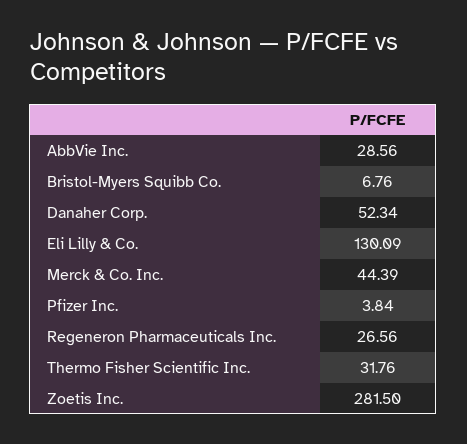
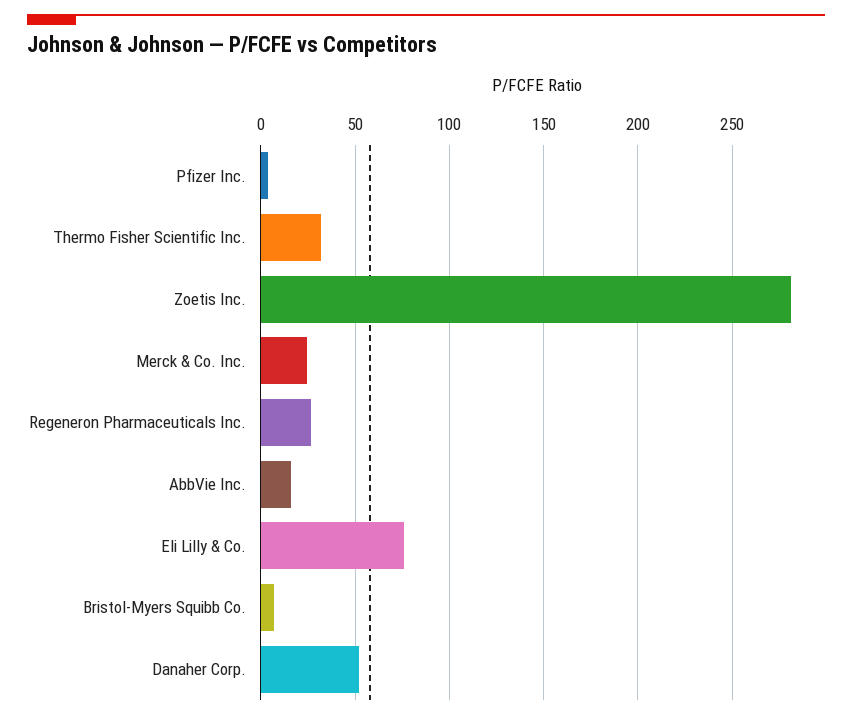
  {
-   "AbbVie Inc.": 28.56,
+   "AbbVie Inc.": 15,
    "Bristol-Myers Squibb Co.": 6.76,
    "Danaher Corp.": 52.34,
-   "Eli Lilly & Co.": 130.09,
+   "Eli Lilly & Co.": 75,
-   "Merck & Co. Inc.": 44.39,
+   "Merck & Co. Inc.": 25,
    "Pfizer Inc.": 3.84,
    "Regeneron Pharmaceuticals Inc.": 26.56,
    "Thermo Fisher Scientific Inc.": 31.76,
    "Zoetis Inc.": 281.5
  }

